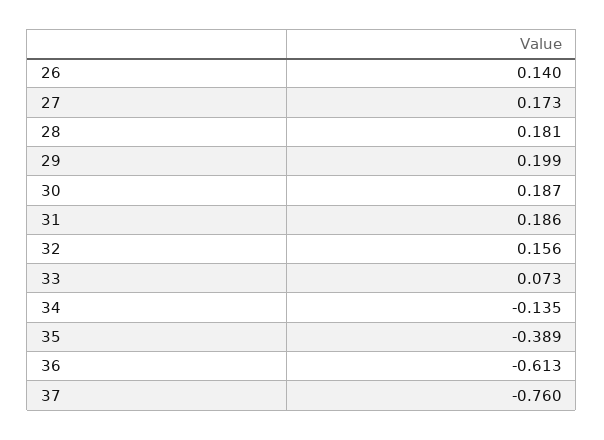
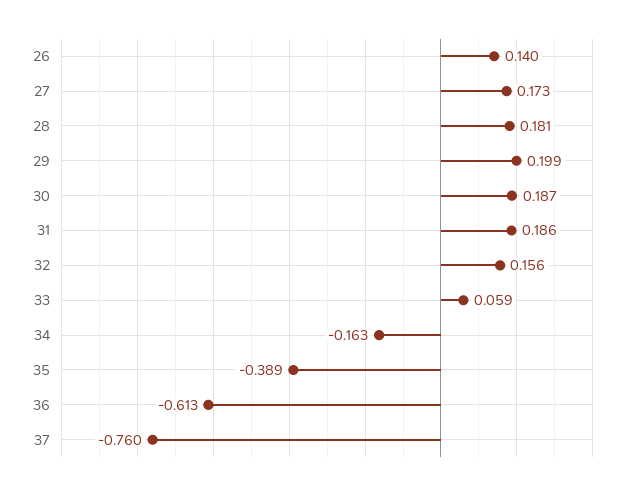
  {
    "26": 0.14,
    "27": 0.173,
    "28": 0.181,
    "29": 0.199,
    "30": 0.187,
    "31": 0.186,
    "32": 0.156,
-   "33": 0.073,
+   "33": 0.059,
-   "34": -0.135,
+   "34": -0.163,
    "35": -0.389,
    "36": -0.613,
    "37": -0.76
  }

